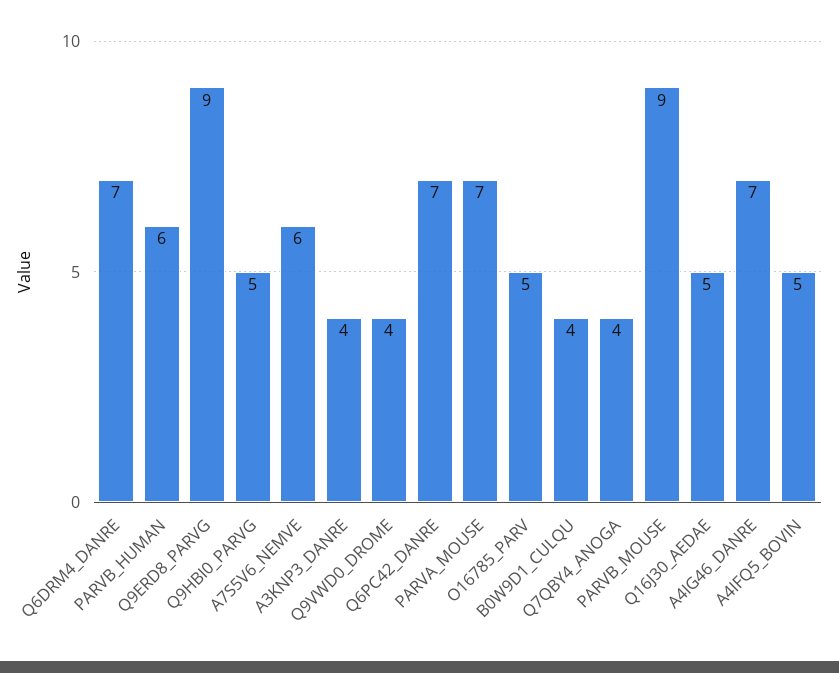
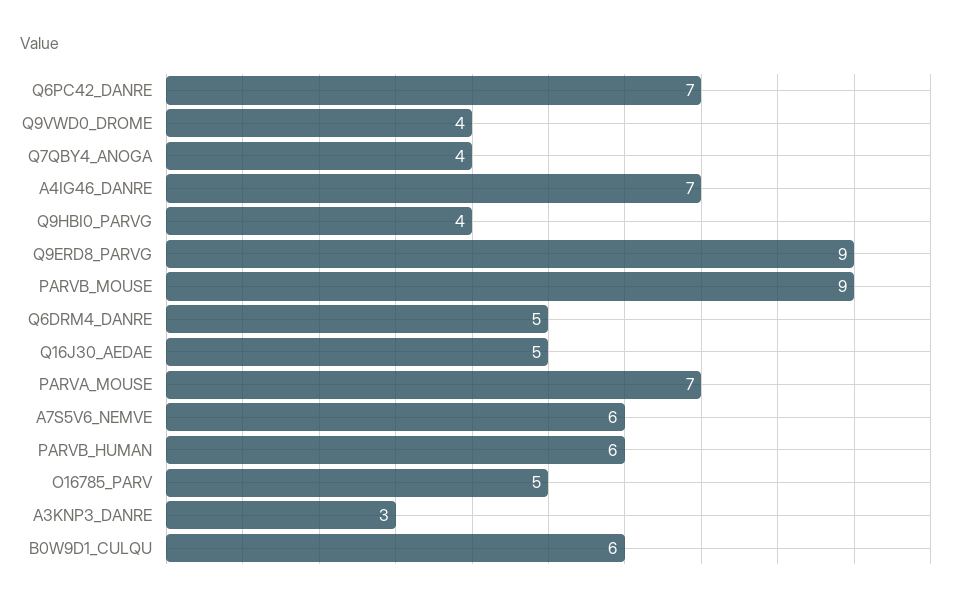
  {
-   "Q6DRM4_DANRE": 7,
+   "Q6DRM4_DANRE": 5,
    "PARVB_HUMAN": 6,
    "Q9ERD8_PARVG": 9,
-   "Q9HBI0_PARVG": 5,
+   "Q9HBI0_PARVG": 4,
    "A7S5V6_NEMVE": 6,
-   "A3KNP3_DANRE": 4,
+   "A3KNP3_DANRE": 3,
    "Q9VWD0_DROME": 4,
    "Q6PC42_DANRE": 7,
    "PARVA_MOUSE": 7,
    "O16785_PARV": 5,
-   "B0W9D1_CULQU": 4,
+   "B0W9D1_CULQU": 6,
    "Q7QBY4_ANOGA": 4,
    "PARVB_MOUSE": 9,
    "Q16J30_AEDAE": 5,
-   "A4IG46_DANRE": 7,
+   "A4IG46_DANRE": 7
-   "A4IFQ5_BOVIN": 5
  }

